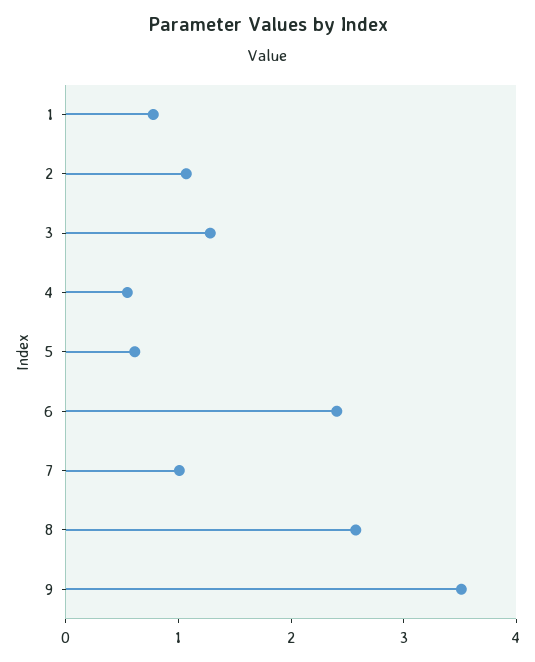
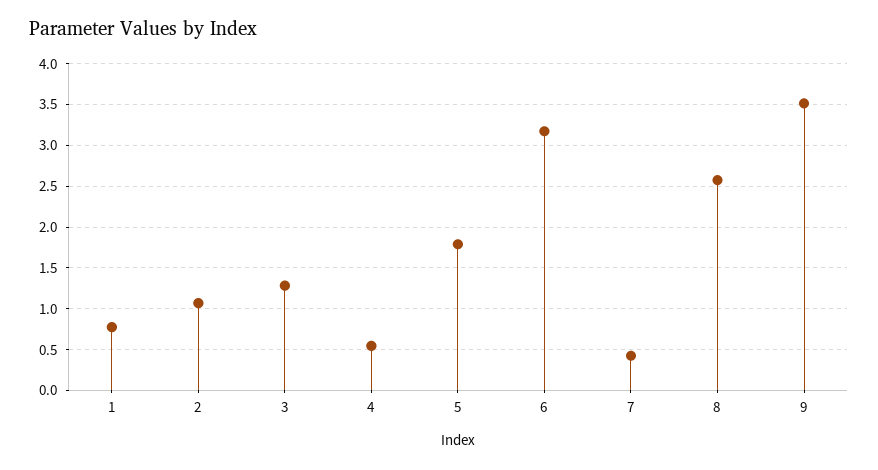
  {
    "1": 0.8,
    "2": 1.1,
    "3": 1.3,
    "4": 0.5,
-   "5": 0.6,
+   "5": 1.8,
-   "6": 2.4,
+   "6": 3.2,
-   "7": 1,
+   "7": 0.4,
    "8": 2.6,
    "9": 3.5
  }

